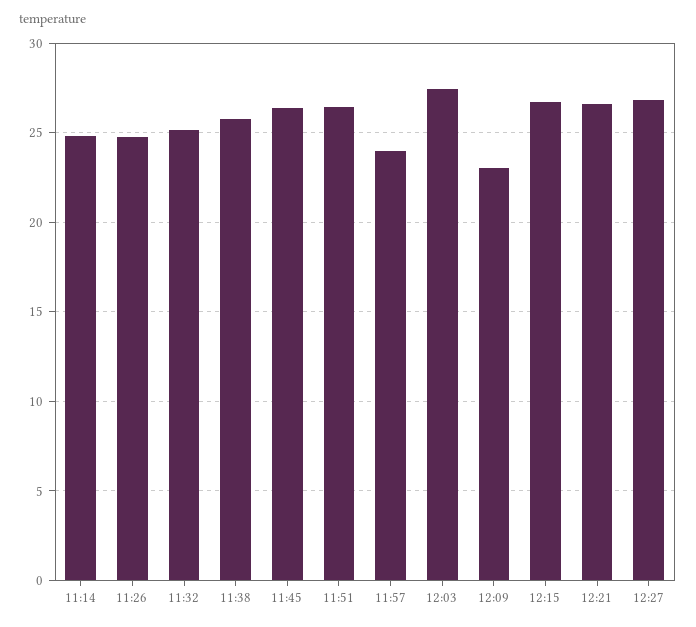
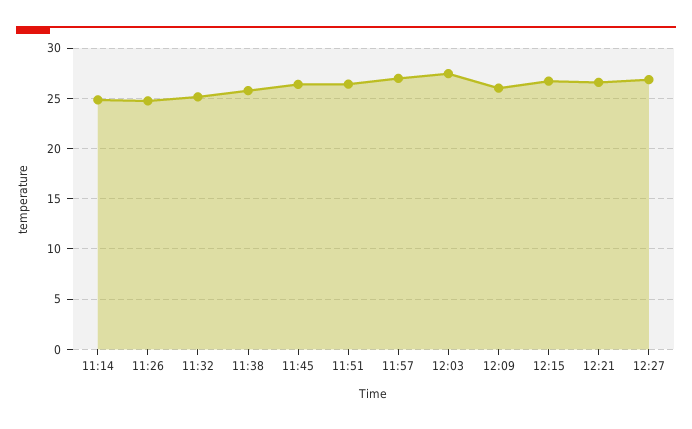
  {
    "11:14": 25,
    "11:26": 25,
    "11:32": 25,
    "11:38": 26,
    "11:45": 26.5,
    "11:51": 26.5,
-   "11:57": 24,
+   "11:57": 27,
    "12:03": 27.5,
-   "12:09": 23,
+   "12:09": 26,
    "12:15": 26.5,
    "12:21": 26.5,
    "12:27": 27
  }

